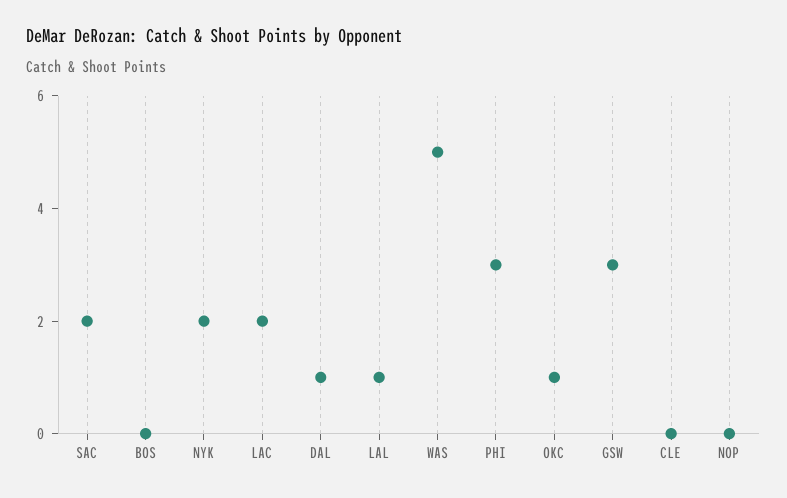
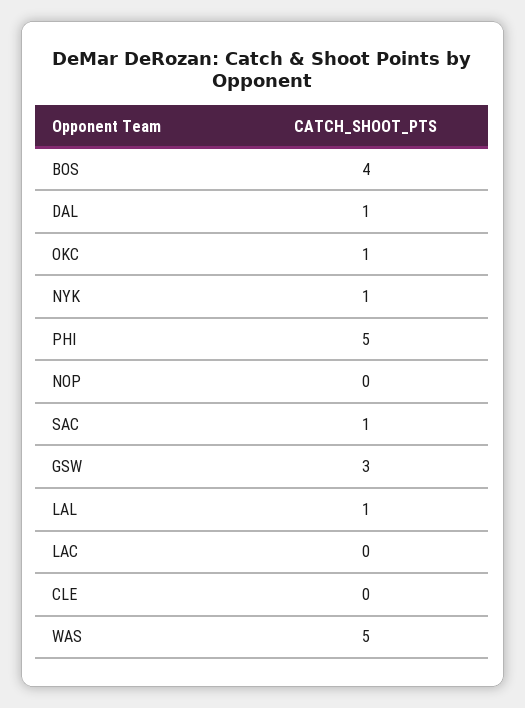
  {
-   "SAC": 2,
+   "SAC": 1,
-   "BOS": 0,
+   "BOS": 4,
-   "NYK": 2,
+   "NYK": 1,
-   "LAC": 2,
+   "LAC": 0,
    "DAL": 1,
    "LAL": 1,
    "WAS": 5,
-   "PHI": 3,
+   "PHI": 5,
    "OKC": 1,
    "GSW": 3,
    "CLE": 0,
    "NOP": 0
  }

